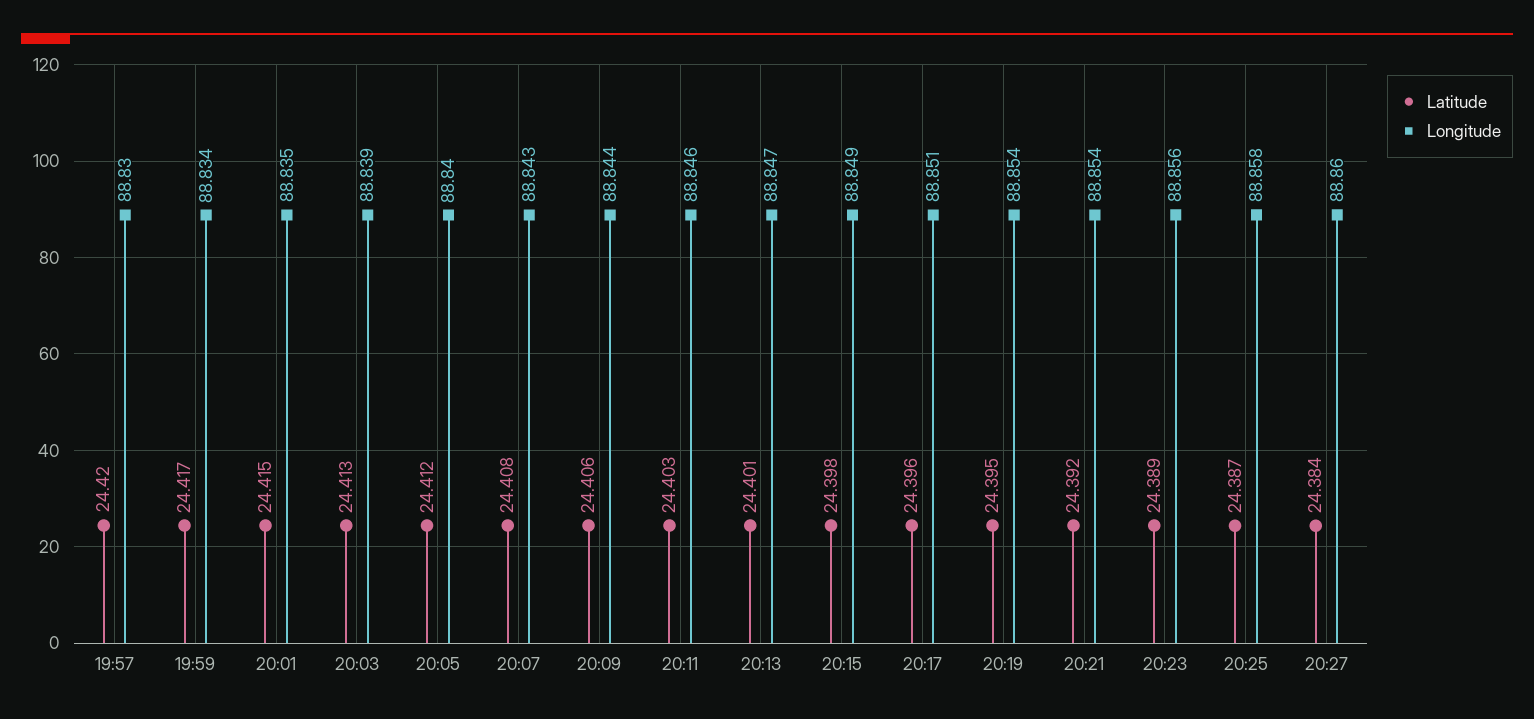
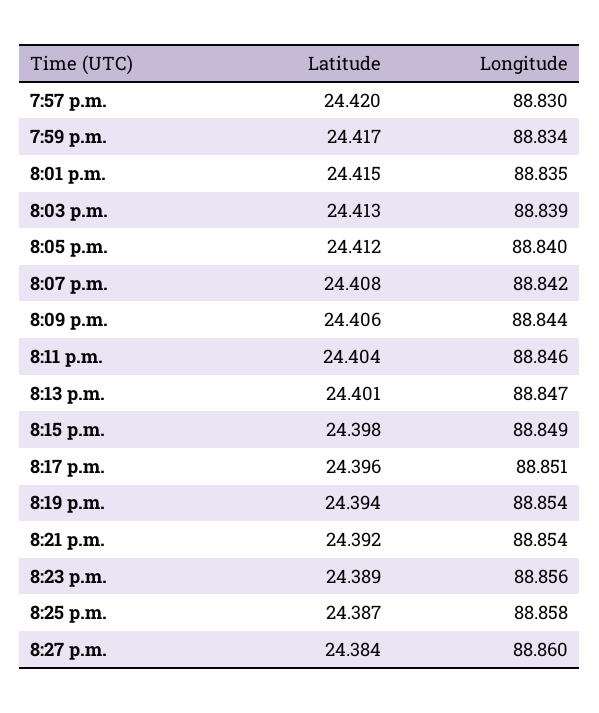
  {
    "Latitude": {
      "19:57": 24.42,
      "19:59": 24.417,
      "20:01": 24.415,
      "20:03": 24.413,
      "20:05": 24.412,
      "20:07": 24.408,
      "20:09": 24.406,
-     "20:11": 24.403,
+     "20:11": 24.404,
      "20:13": 24.401,
      "20:15": 24.398,
      "20:17": 24.396,
-     "20:19": 24.395,
+     "20:19": 24.394,
      "20:21": 24.392,
      "20:23": 24.389,
      "20:25": 24.387,
      "20:27": 24.384
    },
    "Longitude": {
      "19:57": 88.83,
      "19:59": 88.834,
      "20:01": 88.835,
      "20:03": 88.839,
      "20:05": 88.84,
-     "20:07": 88.843,
+     "20:07": 88.842,
      "20:09": 88.844,
      "20:11": 88.846,
      "20:13": 88.847,
      "20:15": 88.849,
      "20:17": 88.851,
      "20:19": 88.854,
      "20:21": 88.854,
      "20:23": 88.856,
      "20:25": 88.858,
      "20:27": 88.86
    }
  }

